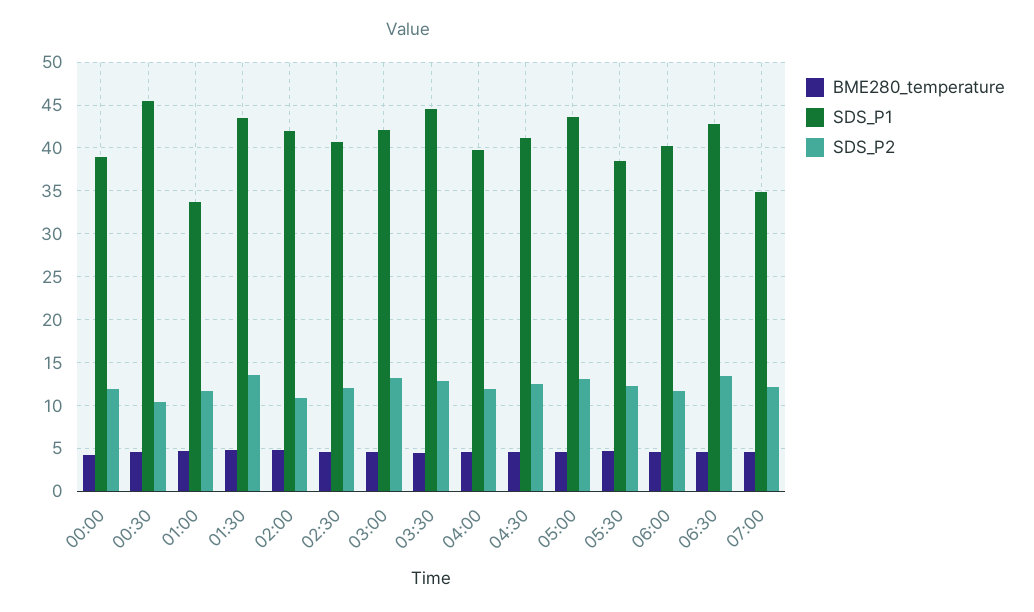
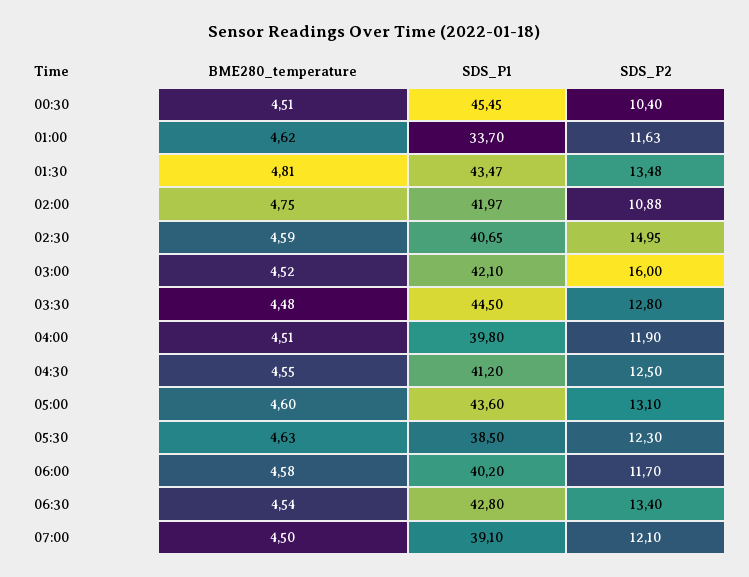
  {
    "BME280_temperature": {
-     "00:00": 4,
      "00:30": 4.51,
      "01:00": 4.62,
      "01:30": 4.81,
      "02:00": 4.75,
      "02:30": 4.59,
      "03:00": 4.52,
      "03:30": 4.48,
      "04:00": 4.51,
      "04:30": 4.55,
      "05:00": 4.6,
      "05:30": 4.63,
      "06:00": 4.58,
      "06:30": 4.54,
      "07:00": 4.5
    },
    "SDS_P1": {
-     "00:00": 39,
      "00:30": 45.45,
      "01:00": 33.7,
      "01:30": 43.47,
      "02:00": 41.97,
      "02:30": 40.65,
      "03:00": 42.1,
      "03:30": 44.5,
      "04:00": 39.8,
      "04:30": 41.2,
      "05:00": 43.6,
      "05:30": 38.5,
      "06:00": 40.2,
      "06:30": 42.8,
-     "07:00": 35
+     "07:00": 39.1
    },
    "SDS_P2": {
-     "00:00": 12,
      "00:30": 10.4,
      "01:00": 11.63,
      "01:30": 13.48,
      "02:00": 10.88,
-     "02:30": 12,
+     "02:30": 14.95,
-     "03:00": 13,
+     "03:00": 16,
      "03:30": 12.8,
      "04:00": 11.9,
      "04:30": 12.5,
      "05:00": 13.1,
      "05:30": 12.3,
      "06:00": 11.7,
      "06:30": 13.4,
      "07:00": 12.1
    }
  }

